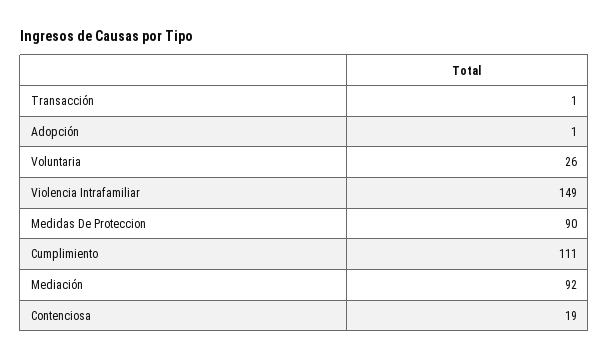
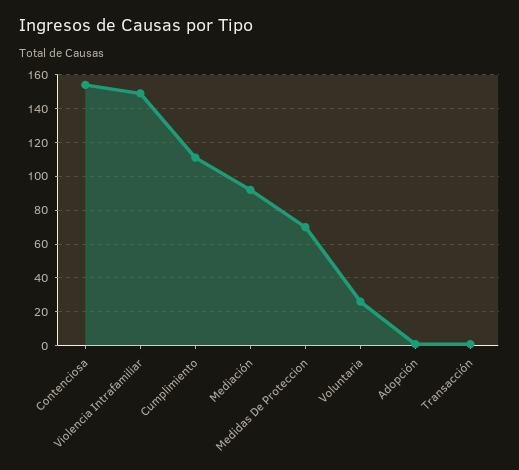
  {
    "Transacción": 1,
    "Adopción": 1,
    "Voluntaria": 26,
    "Violencia Intrafamiliar": 149,
-   "Medidas De Proteccion": 90,
+   "Medidas De Proteccion": 70,
    "Cumplimiento": 111,
    "Mediación": 92,
-   "Contenciosa": 19
+   "Contenciosa": 155
  }

